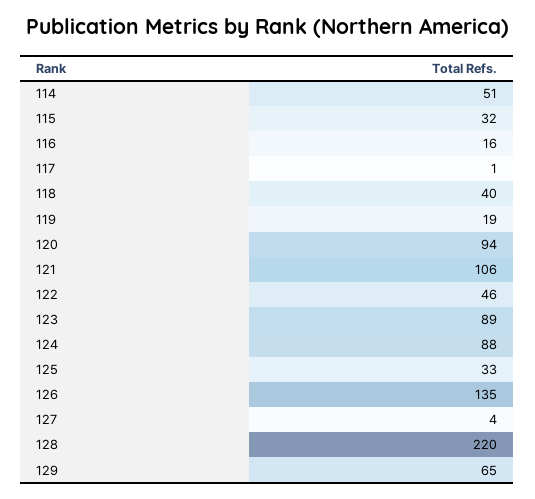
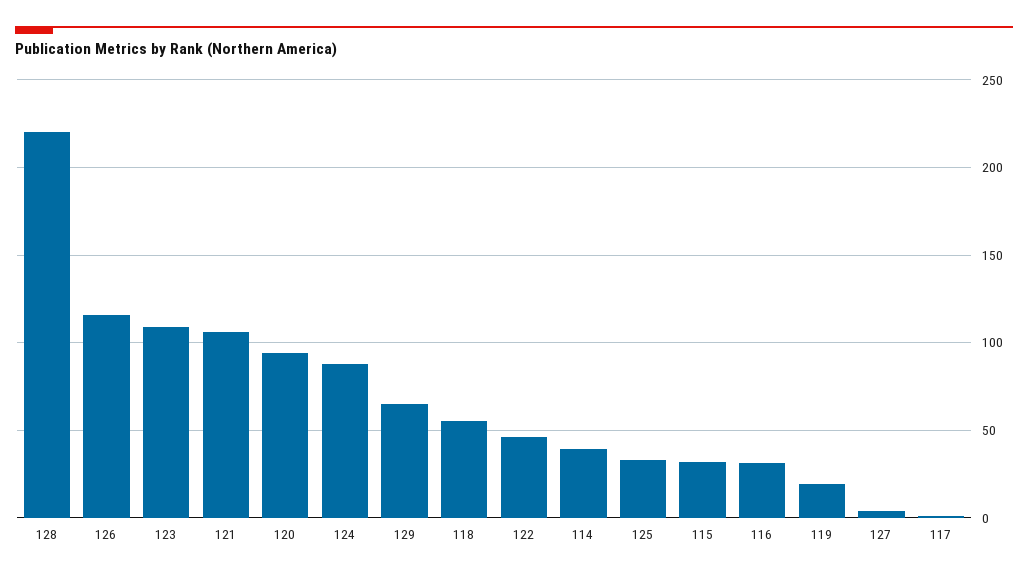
  {
-   "114": 51,
+   "114": 40,
    "115": 32,
-   "116": 16,
+   "116": 30,
    "117": 1,
-   "118": 40,
+   "118": 55,
    "119": 19,
    "120": 94,
    "121": 106,
    "122": 46,
-   "123": 89,
+   "123": 110,
    "124": 88,
    "125": 33,
-   "126": 135,
+   "126": 115,
    "127": 4,
    "128": 220,
    "129": 65
  }

